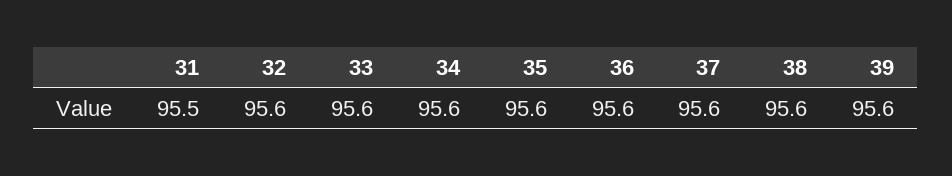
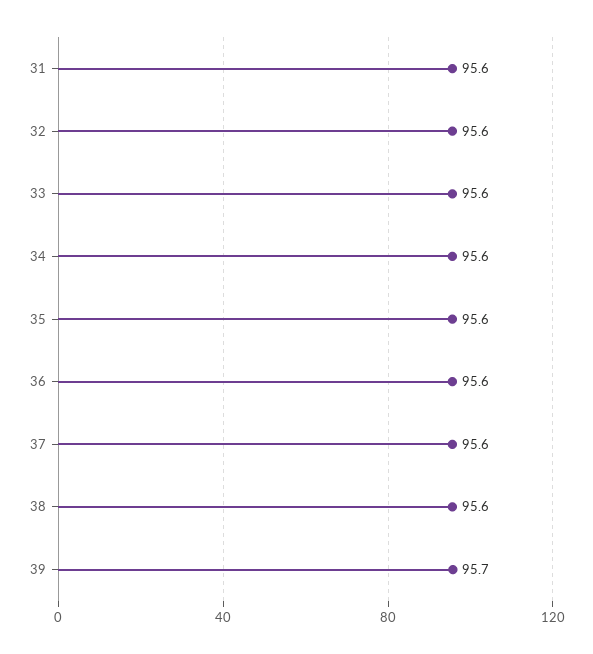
  {
-   "31": 95.5,
+   "31": 95.6,
    "32": 95.6,
    "33": 95.6,
    "34": 95.6,
    "35": 95.6,
    "36": 95.6,
    "37": 95.6,
    "38": 95.6,
-   "39": 95.6
+   "39": 95.7
  }

